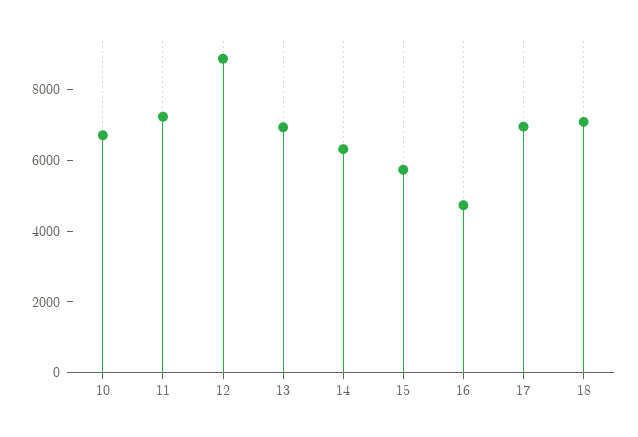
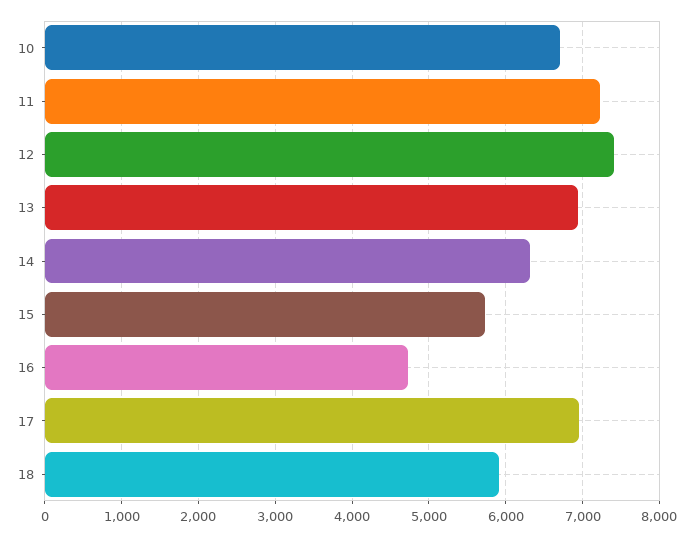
  {
    "10": 6700,
    "11": 7200,
-   "12": 9000,
+   "12": 7400,
    "13": 6900,
    "14": 6300,
    "15": 5700,
    "16": 4700,
    "17": 7000,
-   "18": 7000
+   "18": 5900
  }

